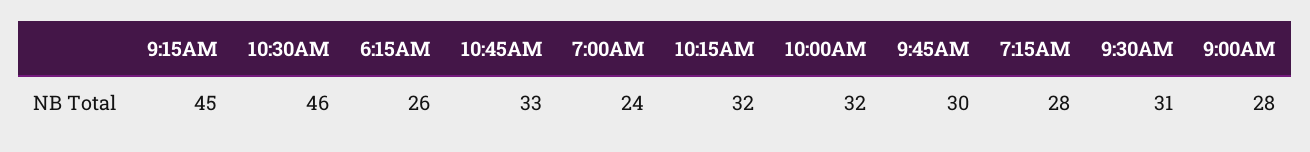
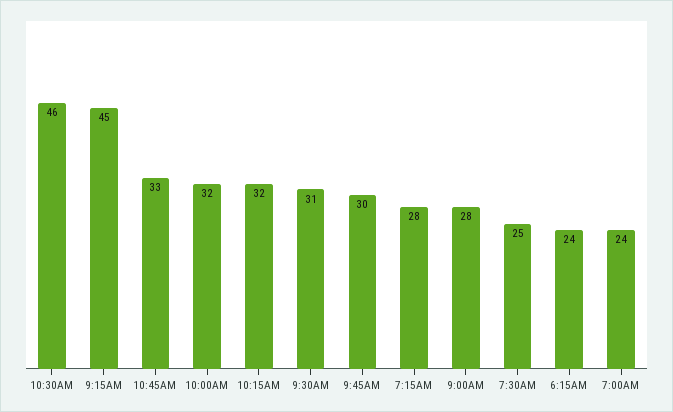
  {
    "9:15AM": 45,
    "10:30AM": 46,
-   "6:15AM": 26,
+   "6:15AM": 24,
    "10:45AM": 33,
    "7:00AM": 24,
    "10:15AM": 32,
    "10:00AM": 32,
    "9:45AM": 30,
    "7:15AM": 28,
    "9:30AM": 31,
-   "9:00AM": 28
+   "9:00AM": 28,
+   "7:30AM": 25
  }

